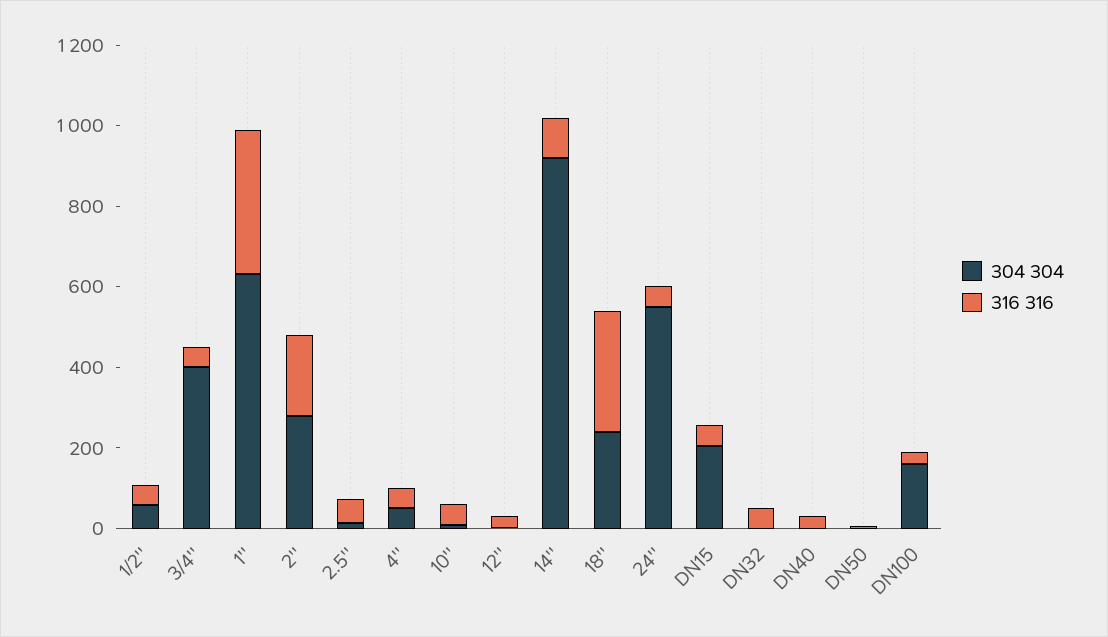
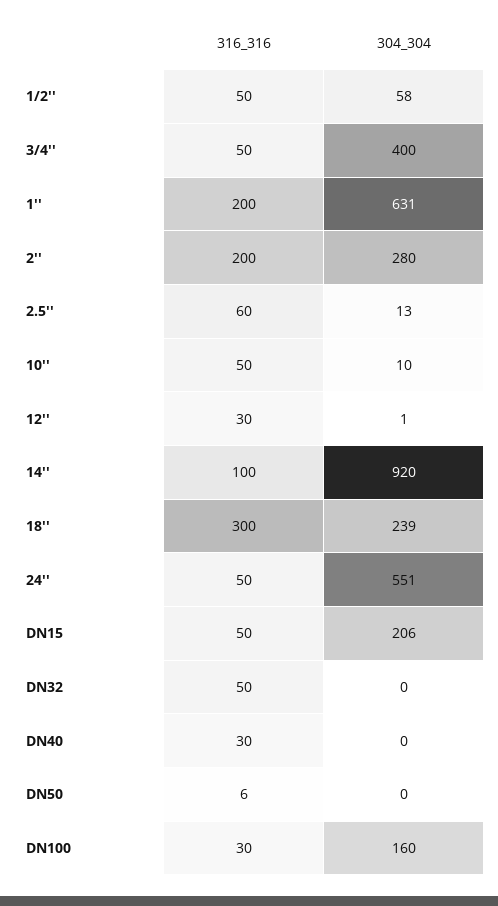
  {
    "304 304": {
      "1/2''": 58,
      "3/4''": 400,
      "1''": 631,
      "2''": 280,
      "2.5''": 13,
-     "4''": 50,
      "10''": 10,
      "12''": 1,
      "14''": 920,
      "18''": 239,
      "24''": 551,
      "DN15": 206,
      "DN32": 0,
      "DN40": 0,
      "DN50": 0,
      "DN100": 160
    },
    "316 316": {
      "1/2''": 50,
      "3/4''": 50,
-     "1''": 350,
+     "1''": 200,
      "2''": 200,
      "2.5''": 60,
-     "4''": 50,
      "10''": 50,
      "12''": 30,
      "14''": 100,
      "18''": 300,
      "24''": 50,
      "DN15": 50,
      "DN32": 50,
      "DN40": 30,
      "DN50": 6,
      "DN100": 30
    }
  }

